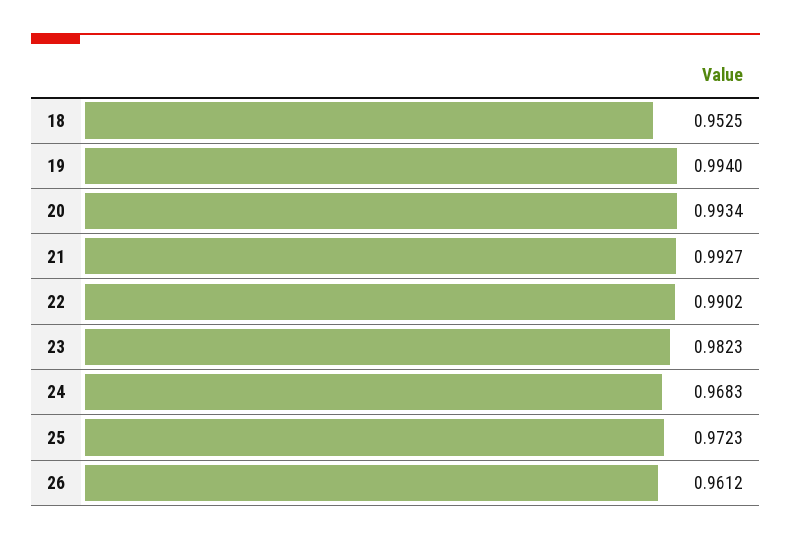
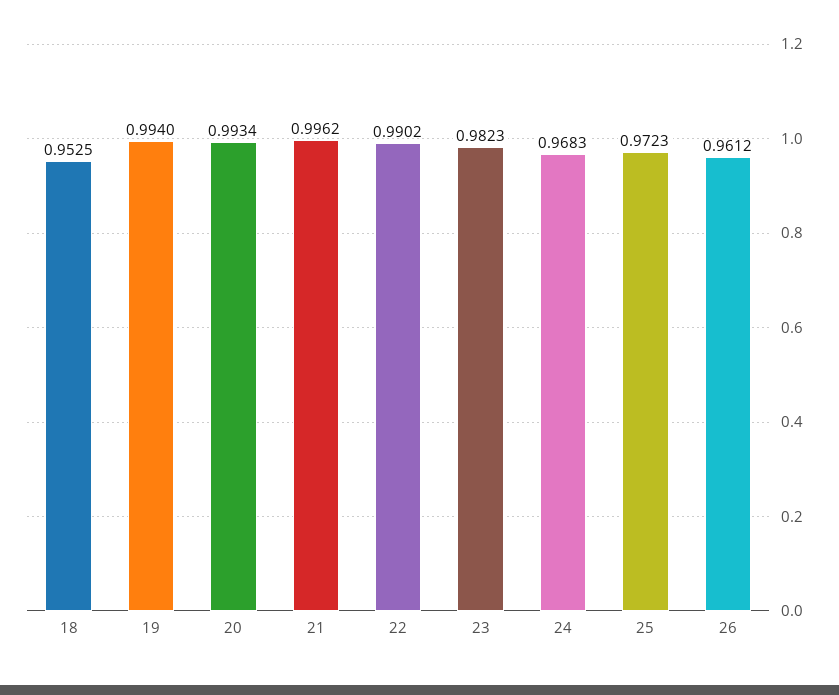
  {
    "18": 0.9525,
    "19": 0.994,
    "20": 0.9934,
-   "21": 0.9927,
+   "21": 0.9962,
    "22": 0.9902,
    "23": 0.9823,
    "24": 0.9683,
    "25": 0.9723,
    "26": 0.9612
  }

